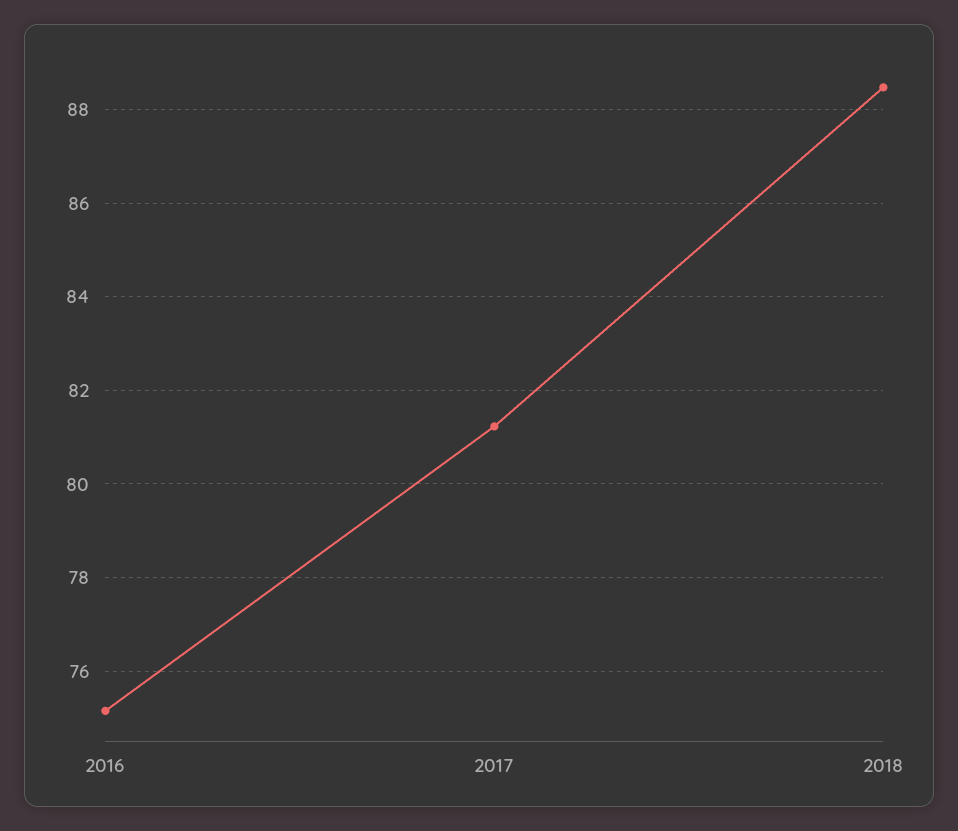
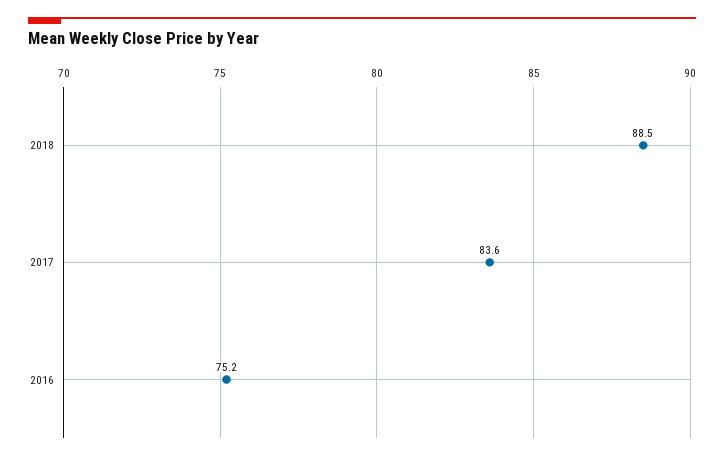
  {
    "2016": 75.2,
-   "2017": 81.2,
+   "2017": 83.6,
    "2018": 88.5
  }

